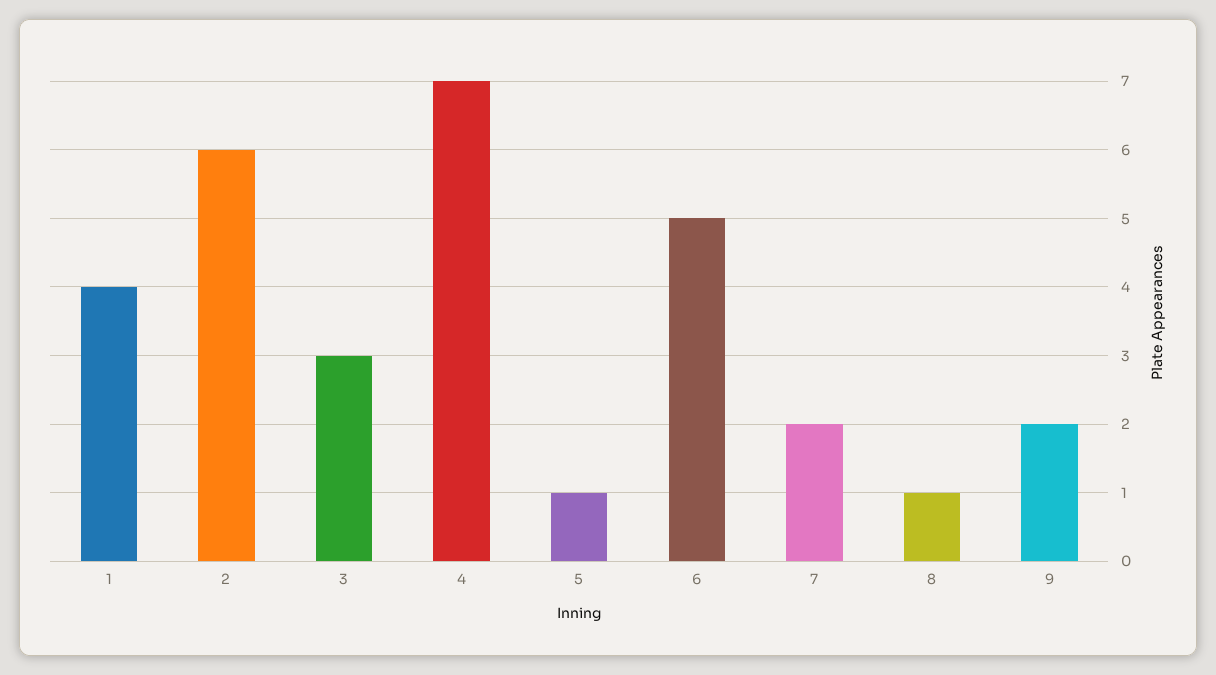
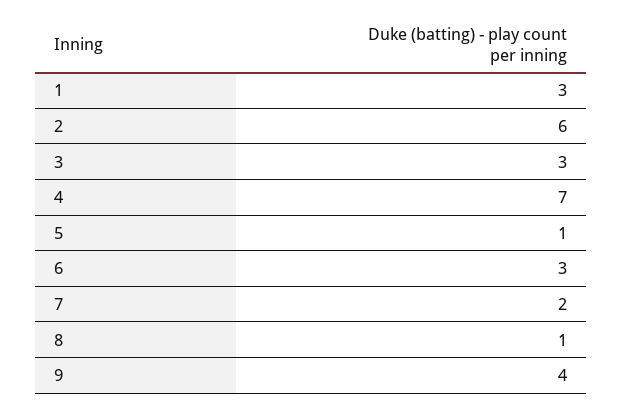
  {
-   "1": 4,
+   "1": 3,
    "2": 6,
    "3": 3,
    "4": 7,
    "5": 1,
-   "6": 5,
+   "6": 3,
    "7": 2,
    "8": 1,
-   "9": 2
+   "9": 4
  }

